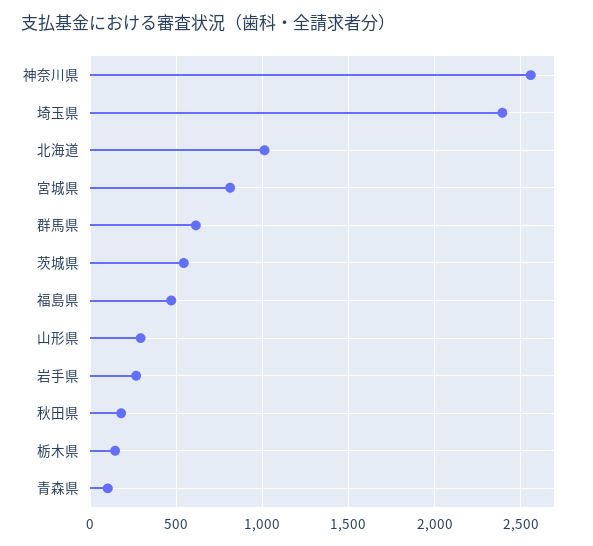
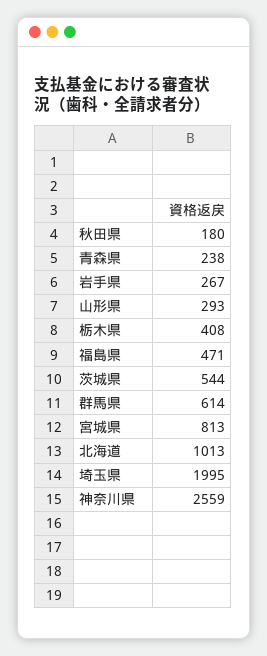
  {
    "神奈川県": 2559,
-   "埼玉県": 2400,
+   "埼玉県": 1995,
    "北海道": 1013,
    "宮城県": 813,
    "群馬県": 614,
    "茨城県": 544,
    "福島県": 471,
    "山形県": 293,
    "岩手県": 267,
    "秋田県": 180,
-   "栃木県": 150,
+   "栃木県": 408,
-   "青森県": 100
+   "青森県": 238
  }

